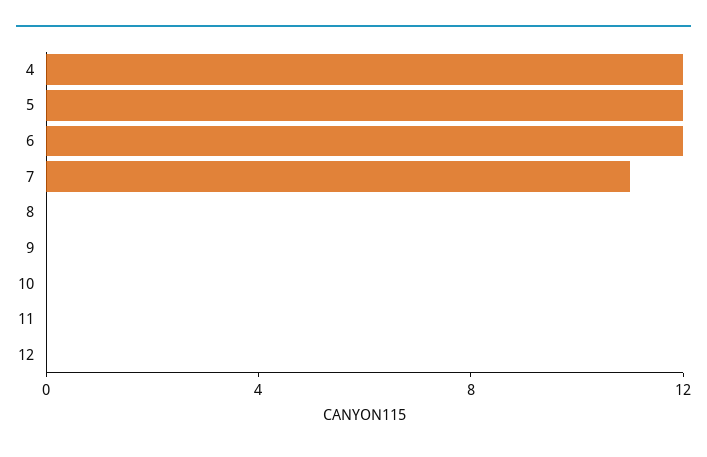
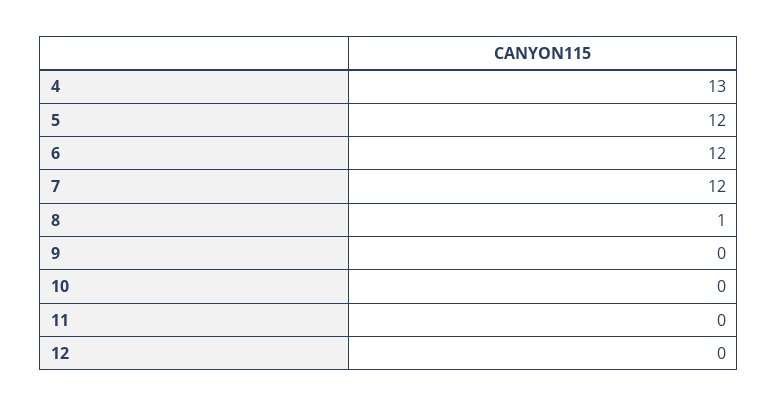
  {
-   "4": 12,
+   "4": 13,
    "5": 12,
    "6": 12,
-   "7": 11,
+   "7": 12,
-   "8": 0,
+   "8": 1,
    "9": 0,
    "10": 0,
    "11": 0,
    "12": 0
  }

